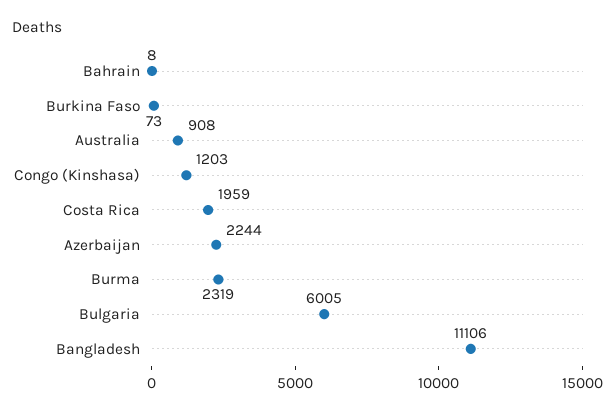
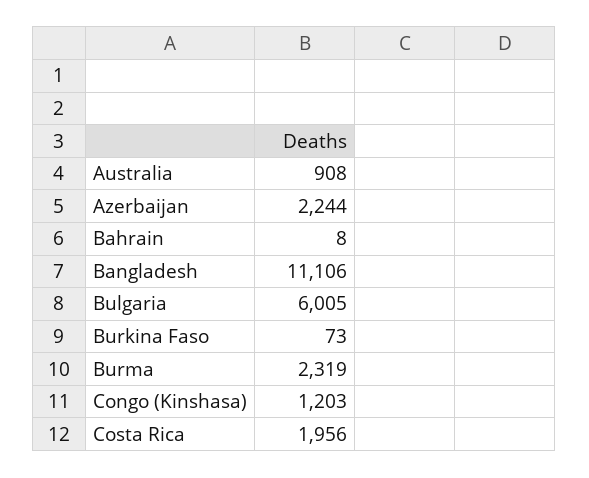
  {
    "Bahrain": 8,
    "Burkina Faso": 73,
    "Australia": 908,
    "Congo (Kinshasa)": 1203,
-   "Costa Rica": 1959,
+   "Costa Rica": 1956,
    "Azerbaijan": 2244,
    "Burma": 2319,
    "Bulgaria": 6005,
    "Bangladesh": 11106
  }

